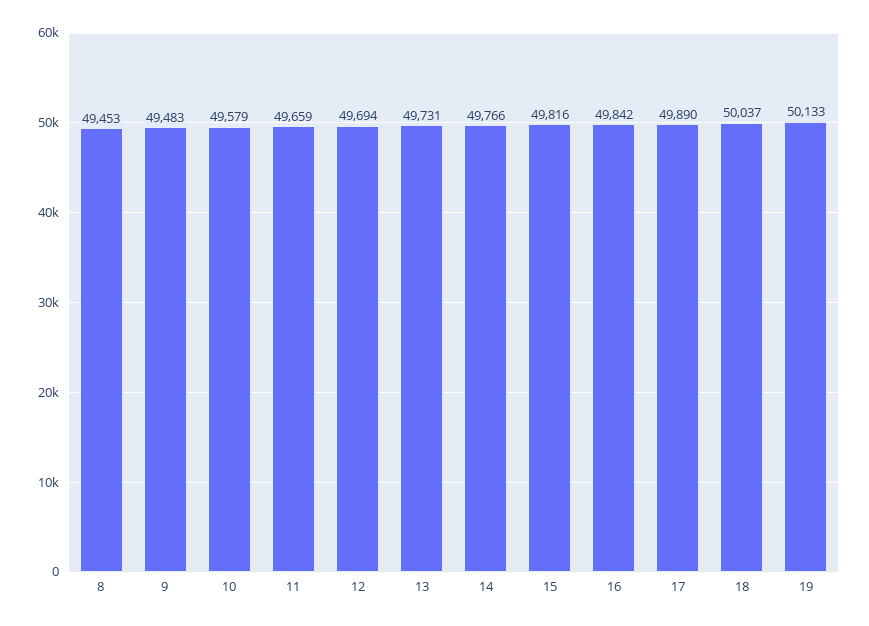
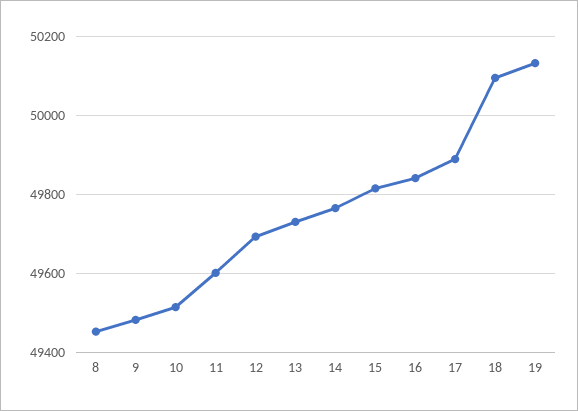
  {
    "8": 49453,
    "9": 49483,
-   "10": 49579,
+   "10": 49520,
-   "11": 49659,
+   "11": 49600,
    "12": 49694,
    "13": 49731,
    "14": 49766,
    "15": 49816,
    "16": 49842,
    "17": 49890,
-   "18": 50037,
+   "18": 50100,
    "19": 50133
  }

